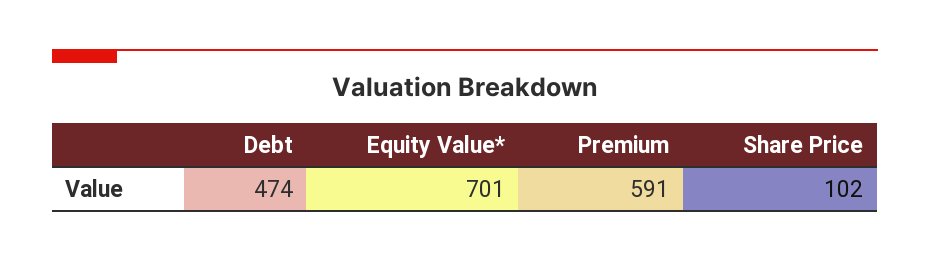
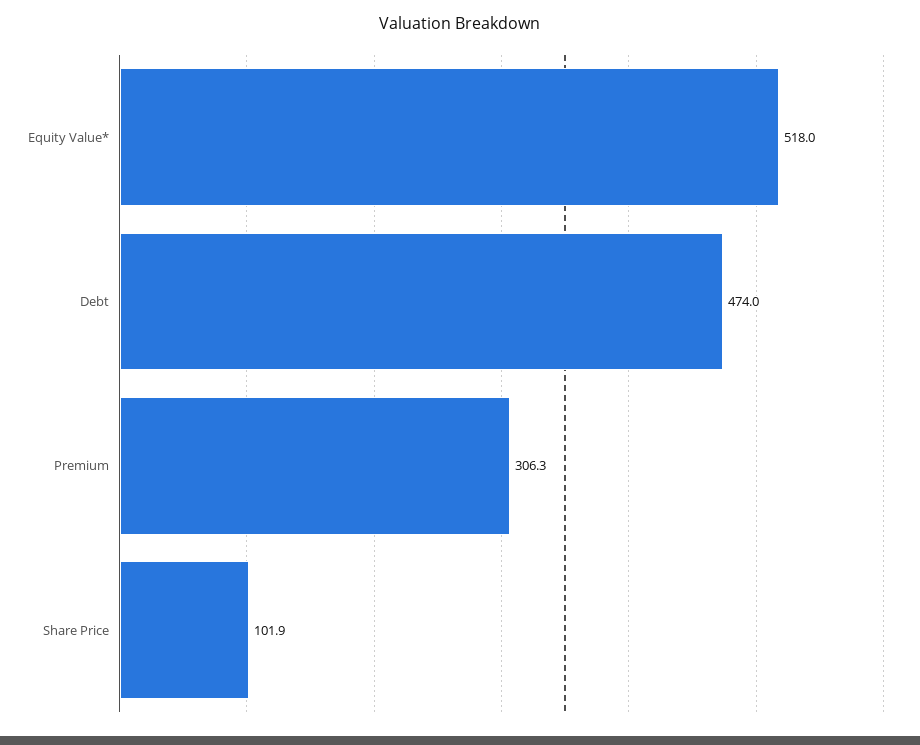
  {
    "Debt": 474,
-   "Equity Value*": 701,
+   "Equity Value*": 518,
-   "Premium": 591,
+   "Premium": 306.3,
    "Share Price": 101.9
  }

